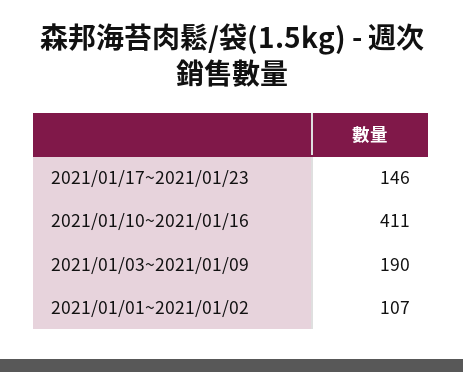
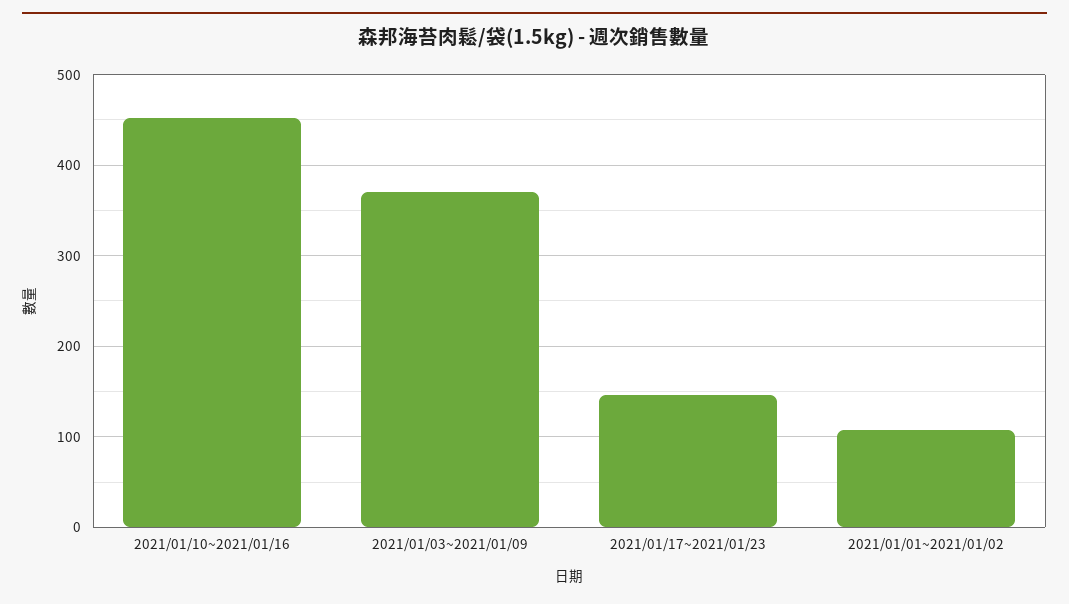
  {
    "2021/01/17~2021/01/23": 146,
-   "2021/01/10~2021/01/16": 411,
+   "2021/01/10~2021/01/16": 450,
-   "2021/01/03~2021/01/09": 190,
+   "2021/01/03~2021/01/09": 370,
    "2021/01/01~2021/01/02": 107
  }

